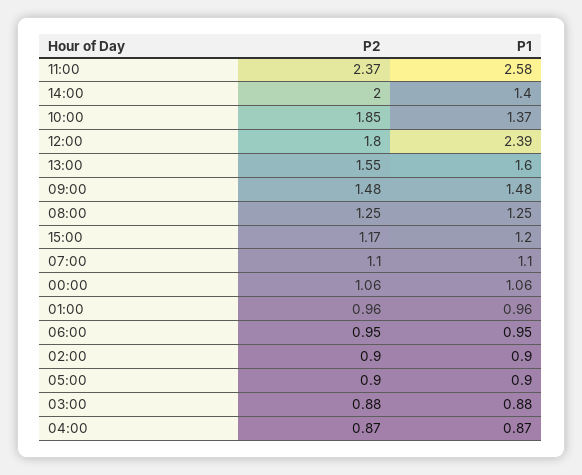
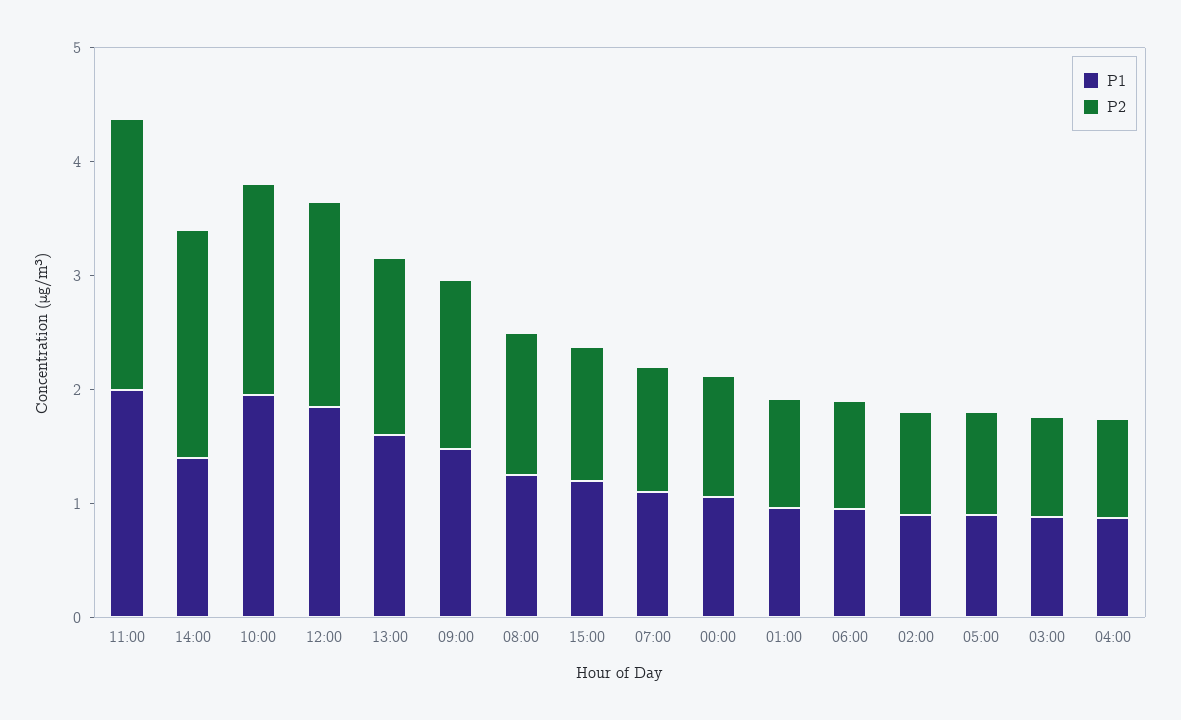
  {
    "P2": {
      "11:00": 2.37,
      "14:00": 2,
      "10:00": 1.85,
      "12:00": 1.8,
      "13:00": 1.55,
      "09:00": 1.48,
      "08:00": 1.25,
      "15:00": 1.17,
      "07:00": 1.1,
      "00:00": 1.06,
      "01:00": 0.96,
      "06:00": 0.95,
      "02:00": 0.9,
      "05:00": 0.9,
      "03:00": 0.88,
      "04:00": 0.87
    },
    "P1": {
-     "11:00": 2.58,
+     "11:00": 2,
      "14:00": 1.4,
-     "10:00": 1.37,
+     "10:00": 2,
-     "12:00": 2.39,
+     "12:00": 1.8,
      "13:00": 1.6,
      "09:00": 1.48,
      "08:00": 1.25,
      "15:00": 1.2,
      "07:00": 1.1,
      "00:00": 1.06,
      "01:00": 0.96,
      "06:00": 0.95,
      "02:00": 0.9,
      "05:00": 0.9,
      "03:00": 0.88,
      "04:00": 0.87
    }
  }

